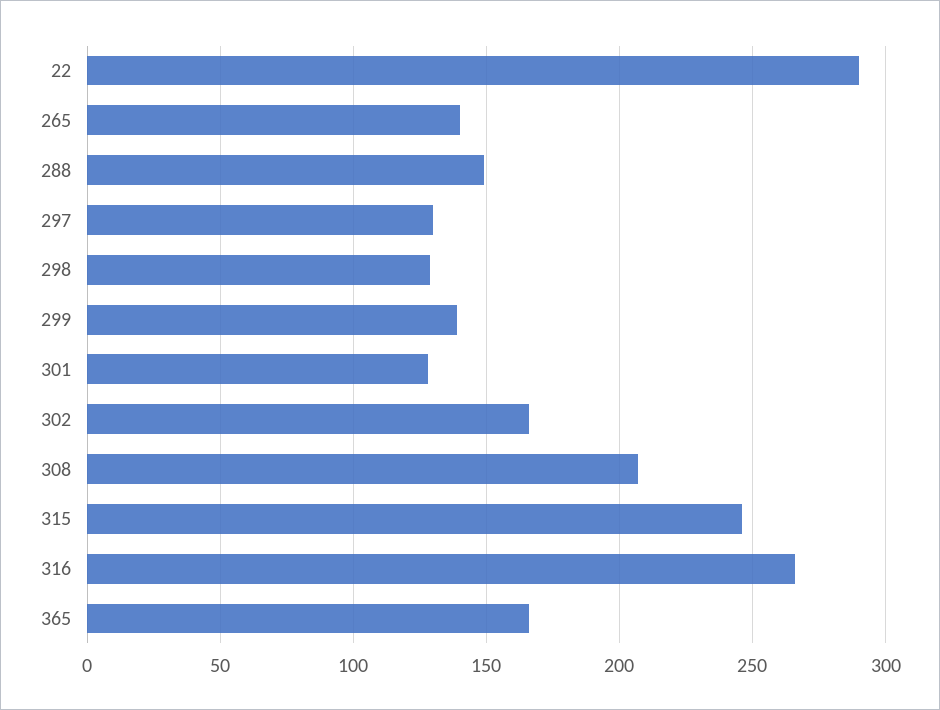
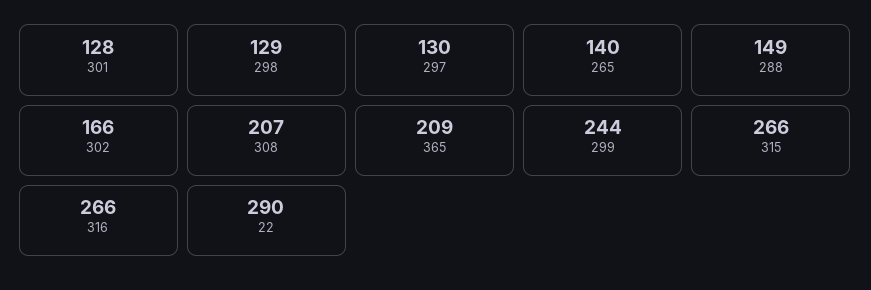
  {
    "22": 290,
    "265": 140,
    "288": 149,
    "297": 130,
    "298": 129,
-   "299": 140,
+   "299": 244,
    "301": 128,
    "302": 166,
    "308": 207,
-   "315": 245,
+   "315": 266,
    "316": 266,
-   "365": 165
+   "365": 209
  }

